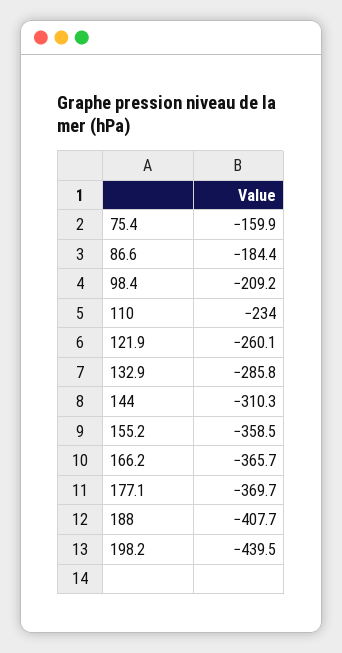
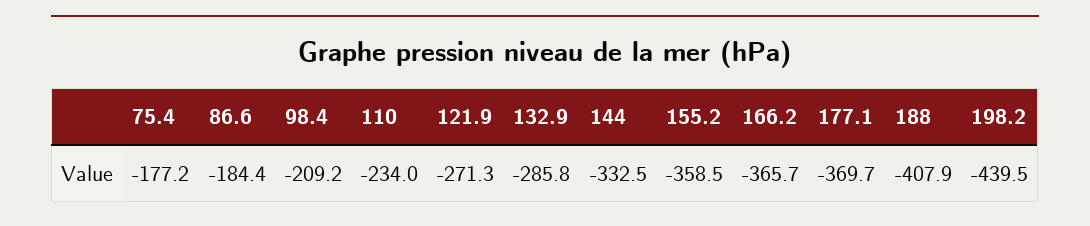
  {
-   "75.4": -159.9,
+   "75.4": -177.2,
    "86.6": -184.4,
    "98.4": -209.2,
    "110": -234,
-   "121.9": -260.1,
+   "121.9": -271.3,
    "132.9": -285.8,
-   "144": -310.3,
+   "144": -332.5,
    "155.2": -358.5,
    "166.2": -365.7,
    "177.1": -369.7,
-   "188": -407.7,
+   "188": -407.9,
    "198.2": -439.5
  }

